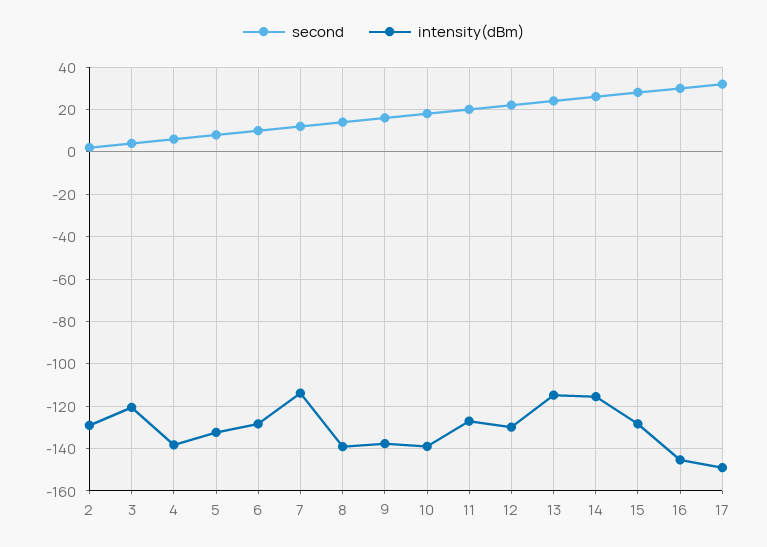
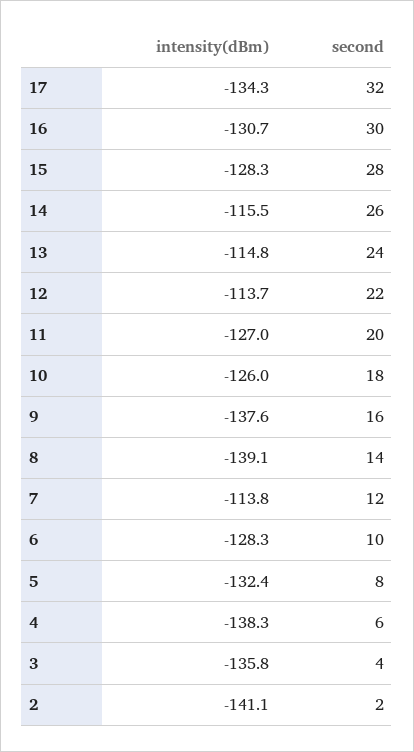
  {
    "second": {
      "2": 2,
      "3": 4,
      "4": 6,
      "5": 8,
      "6": 10,
      "7": 12,
      "8": 14,
      "9": 16,
      "10": 18,
      "11": 20,
      "12": 22,
      "13": 24,
      "14": 26,
      "15": 28,
      "16": 30,
      "17": 32
    },
    "intensity(dBm)": {
-     "2": -130,
+     "2": -141.1,
-     "3": -120,
+     "3": -135.8,
      "4": -138.3,
      "5": -132.4,
      "6": -128.3,
      "7": -113.8,
      "8": -139.1,
      "9": -137.6,
-     "10": -140,
+     "10": -126,
      "11": -127,
-     "12": -130,
+     "12": -113.7,
      "13": -114.8,
      "14": -115.5,
      "15": -128.3,
-     "16": -145,
+     "16": -130.7,
-     "17": -150
+     "17": -134.3
    }
  }

